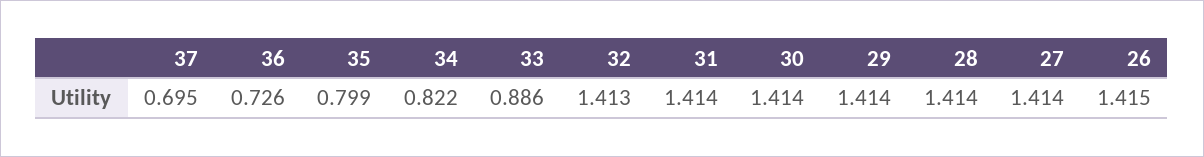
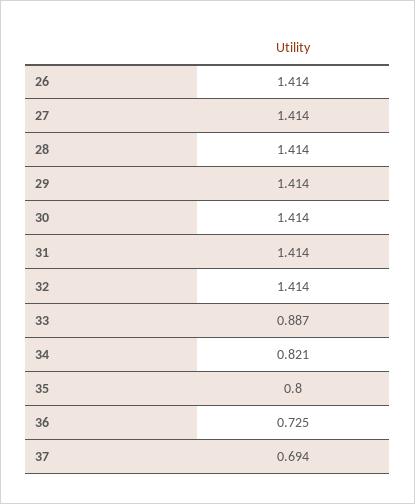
  {
-   "37": 0.695,
+   "37": 0.694,
-   "36": 0.726,
+   "36": 0.725,
-   "35": 0.799,
+   "35": 0.8,
-   "34": 0.822,
+   "34": 0.821,
-   "33": 0.886,
+   "33": 0.887,
-   "32": 1.413,
+   "32": 1.414,
    "31": 1.414,
    "30": 1.414,
    "29": 1.414,
    "28": 1.414,
    "27": 1.414,
-   "26": 1.415
+   "26": 1.414
  }

